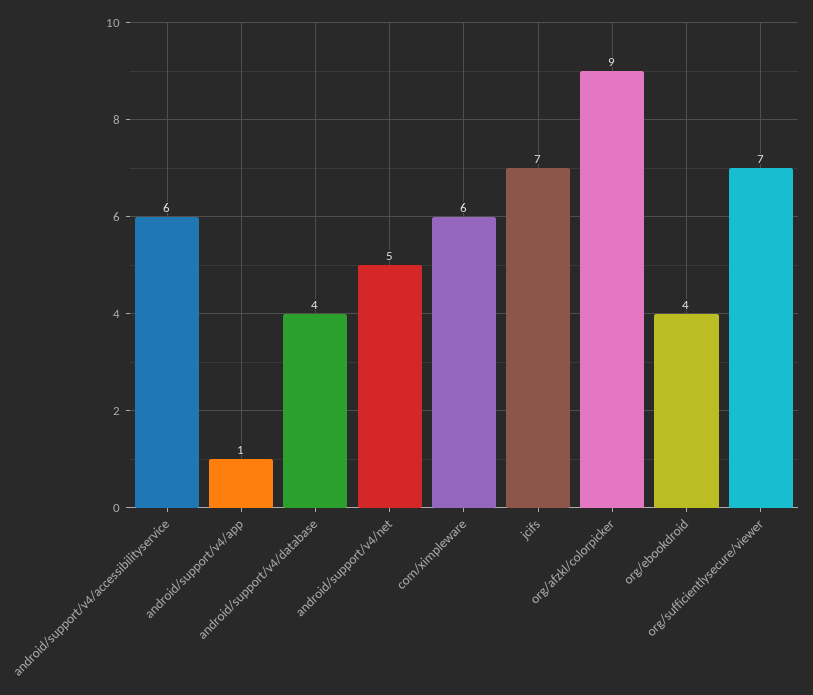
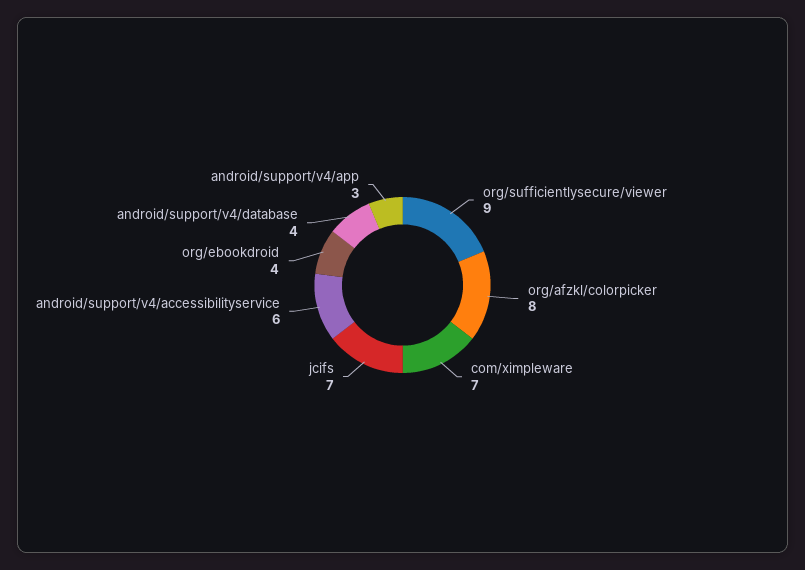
  {
    "android/support/v4/accessibilityservice": 6,
-   "android/support/v4/app": 1,
+   "android/support/v4/app": 3,
    "android/support/v4/database": 4,
-   "android/support/v4/net": 5,
-   "com/ximpleware": 6,
+   "com/ximpleware": 7,
    "jcifs": 7,
-   "org/afzkl/colorpicker": 9,
+   "org/afzkl/colorpicker": 8,
    "org/ebookdroid": 4,
-   "org/sufficientlysecure/viewer": 7
+   "org/sufficientlysecure/viewer": 9
  }

